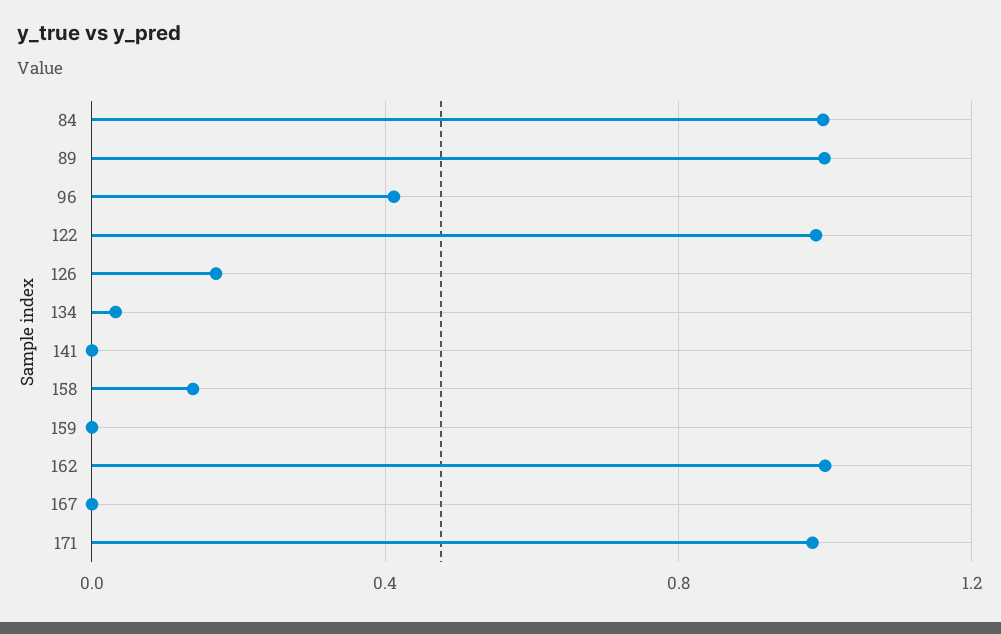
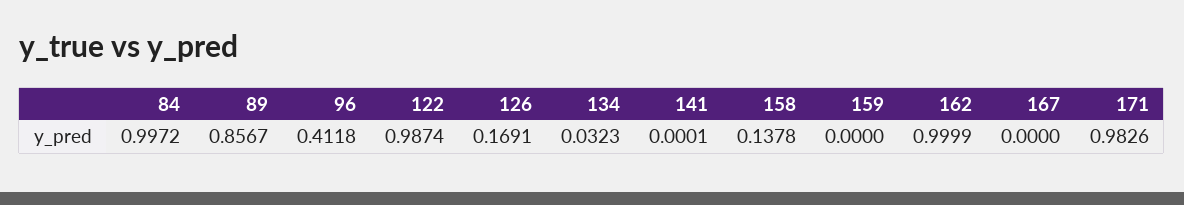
  {
    "84": 0.9972,
-   "89": 1,
+   "89": 0.8567,
    "96": 0.4118,
    "122": 0.9874,
    "126": 0.1691,
    "134": 0.0323,
    "141": 0.0001,
    "158": 0.1378,
    "159": 0,
    "162": 0.9999,
    "167": 0,
    "171": 0.9826
  }

